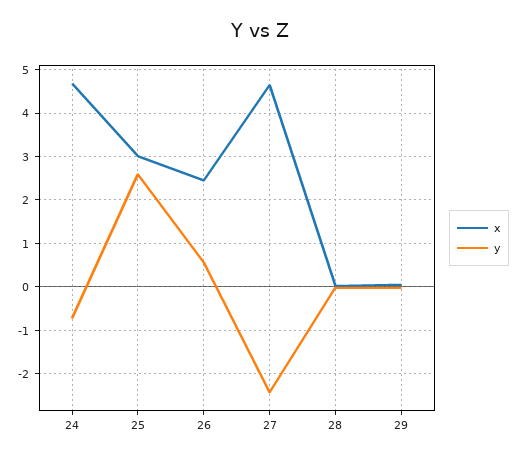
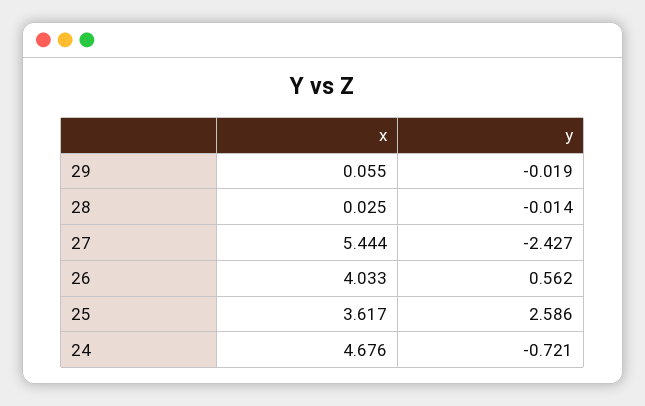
  {
    "x": {
      "24": 4.676,
-     "25": 3,
+     "25": 3.617,
-     "26": 2.4,
+     "26": 4.033,
-     "27": 4.6,
+     "27": 5.444,
      "28": 0.025,
      "29": 0.055
    },
    "y": {
      "24": -0.721,
      "25": 2.586,
      "26": 0.562,
      "27": -2.427,
      "28": -0.014,
      "29": -0.019
    }
  }

